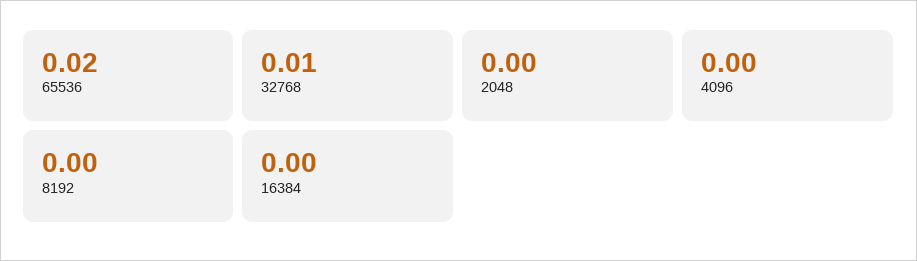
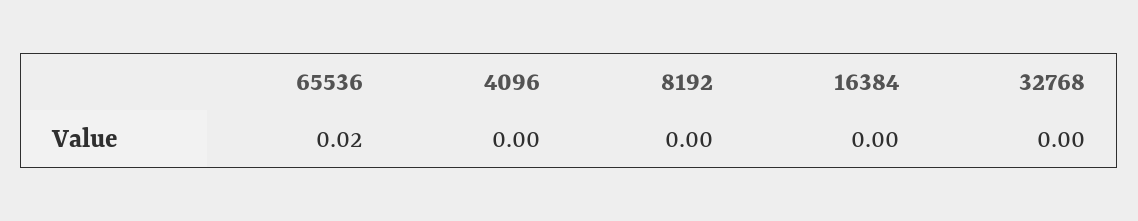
  {
    "65536": 0.02,
-   "32768": 0.01,
+   "32768": 0,
-   "2048": 0,
    "4096": 0,
    "8192": 0,
    "16384": 0
  }

